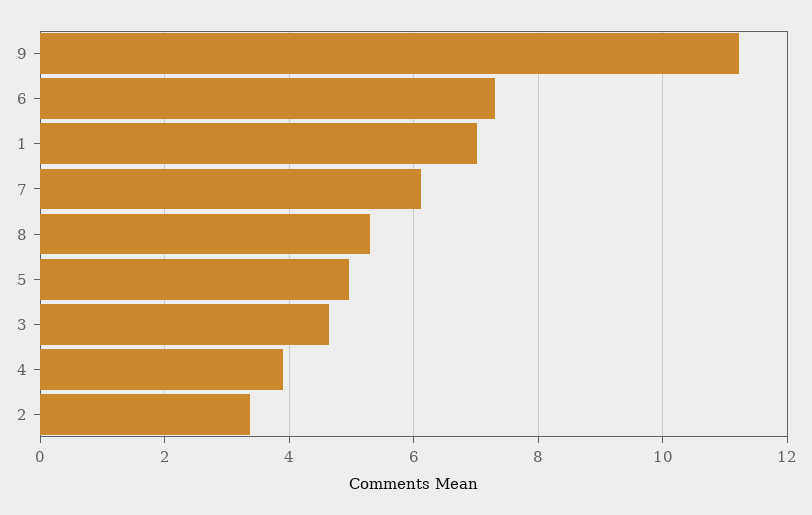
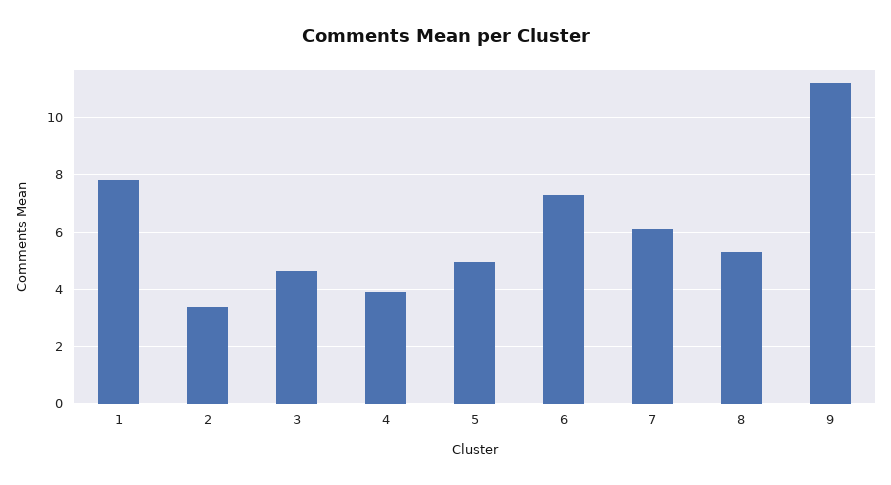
  {
    "9": 11.2,
    "6": 7.4,
-   "1": 7,
+   "1": 7.75,
    "7": 6.2,
    "8": 5.4,
    "5": 5,
    "3": 4.6,
    "4": 4,
    "2": 3.4
  }

